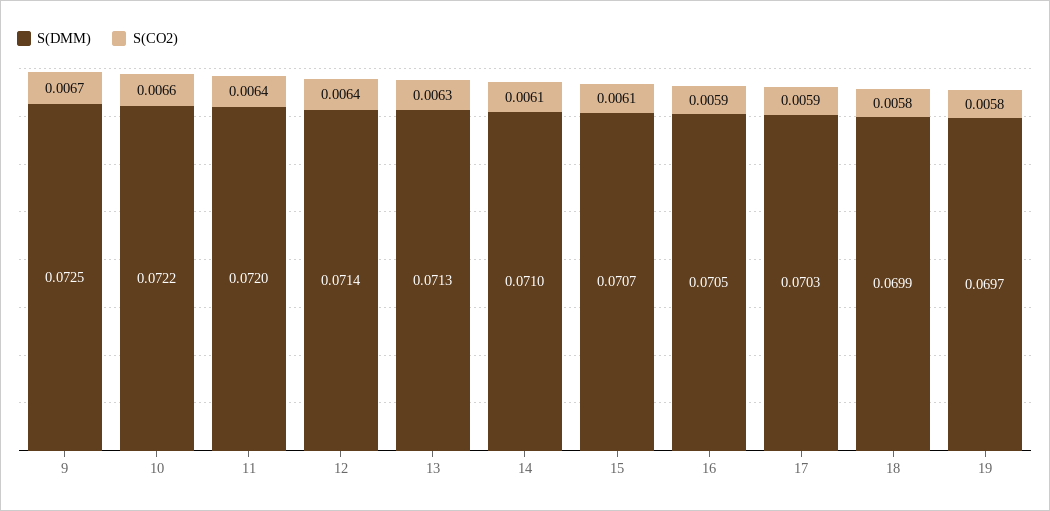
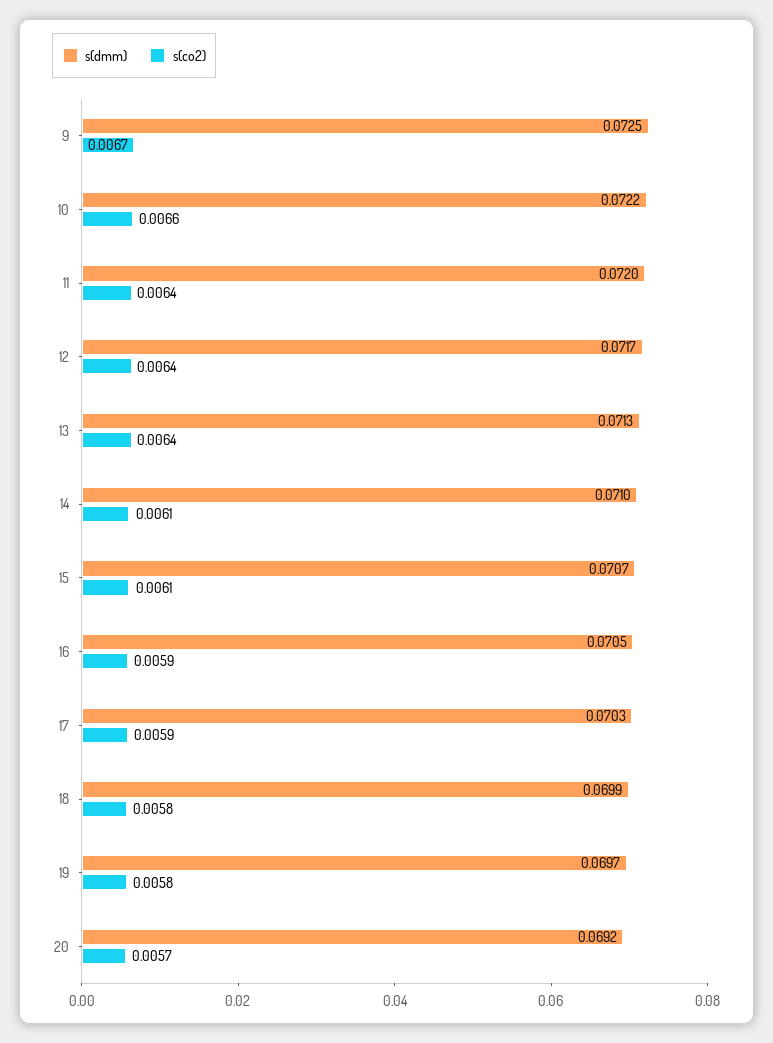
  {
    "S(DMM)": {
      "9": 0.0725,
      "10": 0.0722,
      "11": 0.072,
-     "12": 0.0714,
+     "12": 0.0717,
      "13": 0.0713,
      "14": 0.071,
      "15": 0.0707,
      "16": 0.0705,
      "17": 0.0703,
      "18": 0.0699,
-     "19": 0.0697
+     "19": 0.0697,
+     "20": 0.0692
    },
    "S(CO2)": {
      "9": 0.0067,
      "10": 0.0066,
      "11": 0.0064,
      "12": 0.0064,
-     "13": 0.0063,
+     "13": 0.0064,
      "14": 0.0061,
      "15": 0.0061,
      "16": 0.0059,
      "17": 0.0059,
      "18": 0.0058,
-     "19": 0.0058
+     "19": 0.0058,
+     "20": 0.0057
    }
  }

